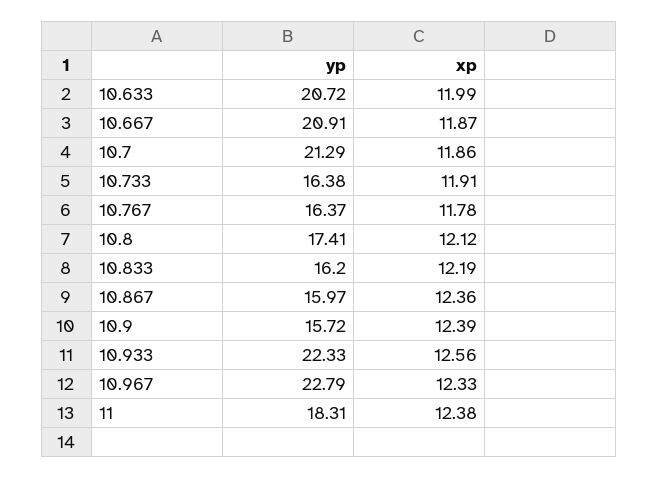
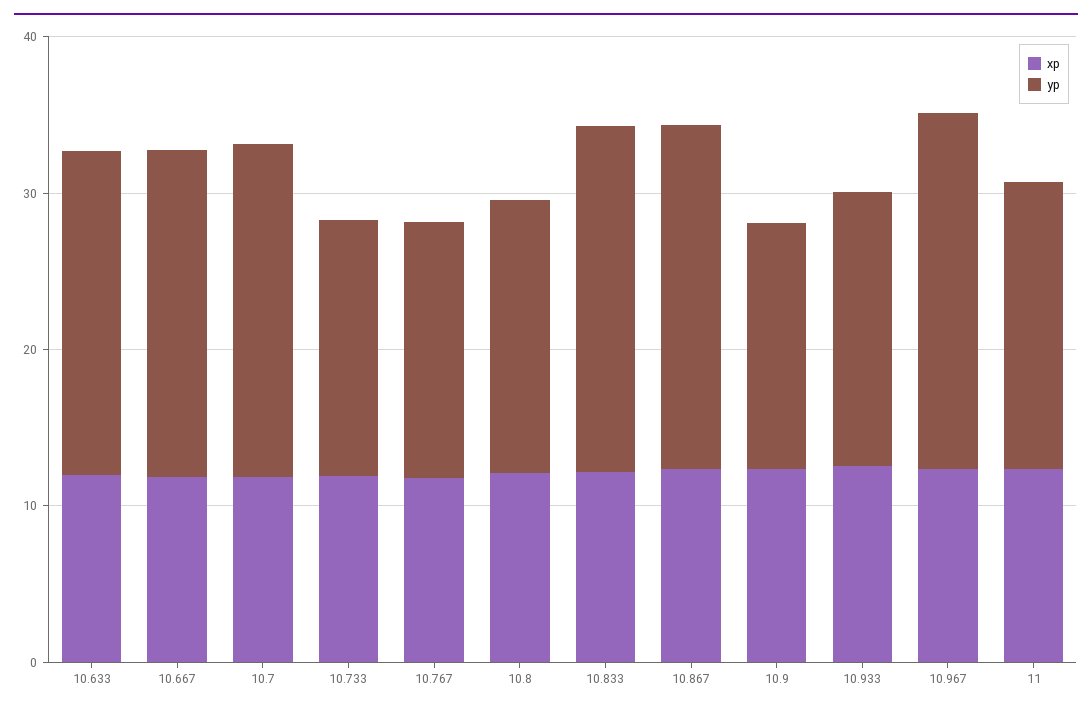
  {
    "yp": {
      "10.633": 20.72,
      "10.667": 20.91,
      "10.7": 21.29,
      "10.733": 16.38,
      "10.767": 16.37,
      "10.8": 17.41,
-     "10.833": 16.2,
+     "10.833": 22,
-     "10.867": 15.97,
+     "10.867": 22,
      "10.9": 15.72,
-     "10.933": 22.33,
+     "10.933": 18,
      "10.967": 22.79,
      "11": 18.31
    },
    "xp": {
      "10.633": 11.99,
      "10.667": 11.87,
      "10.7": 11.86,
      "10.733": 11.91,
      "10.767": 11.78,
      "10.8": 12.12,
      "10.833": 12.19,
      "10.867": 12.36,
      "10.9": 12.39,
      "10.933": 12.56,
      "10.967": 12.33,
      "11": 12.38
    }
  }

